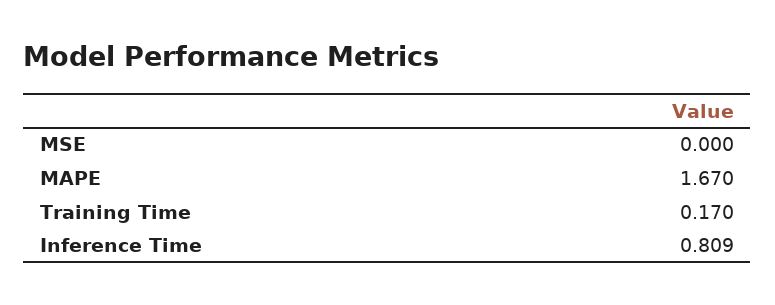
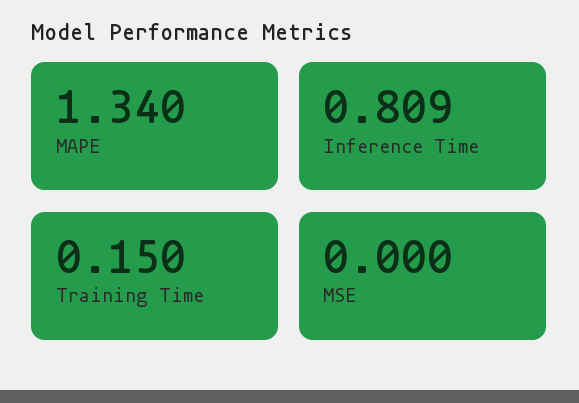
  {
    "MSE": 0,
-   "MAPE": 1.67,
+   "MAPE": 1.34,
-   "Training Time": 0.17,
+   "Training Time": 0.15,
    "Inference Time": 0.809
  }

